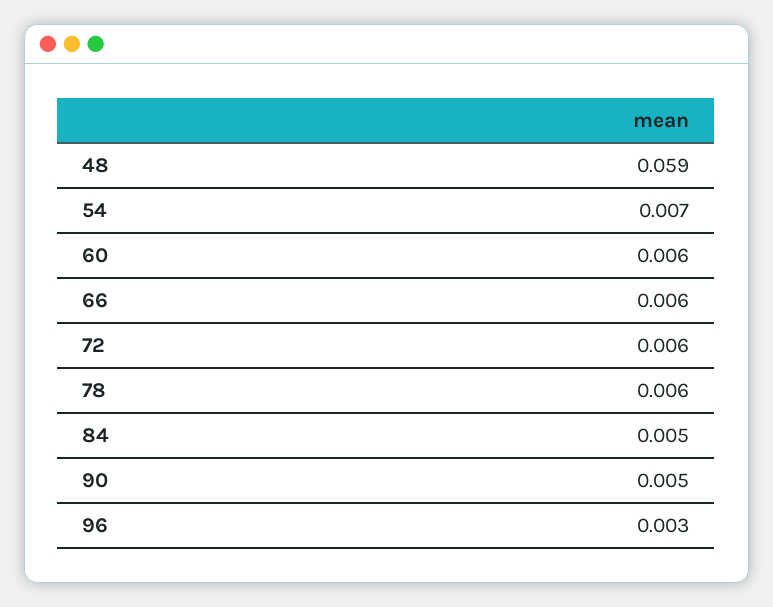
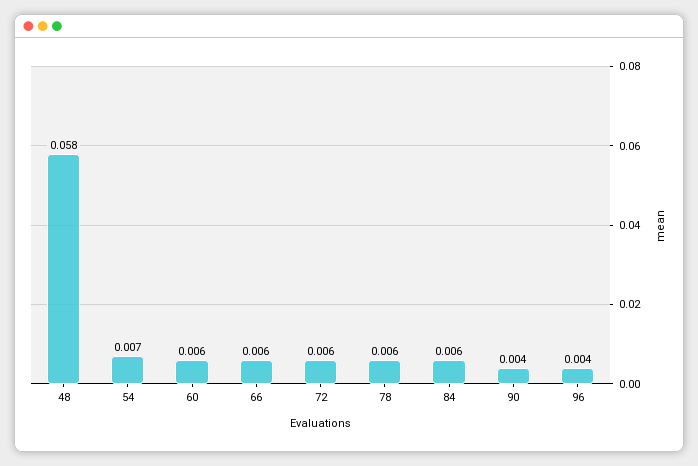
  {
-   "48": 0.059,
+   "48": 0.058,
    "54": 0.007,
    "60": 0.006,
    "66": 0.006,
    "72": 0.006,
    "78": 0.006,
-   "84": 0.005,
+   "84": 0.006,
-   "90": 0.005,
+   "90": 0.004,
-   "96": 0.003
+   "96": 0.004
  }

